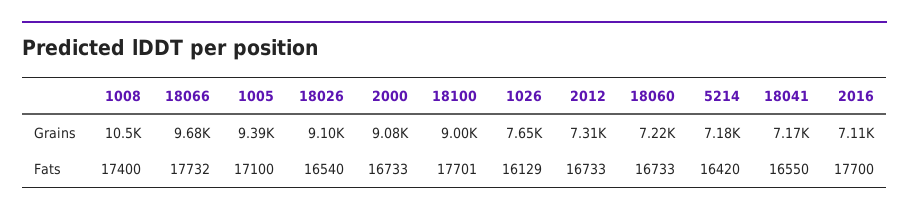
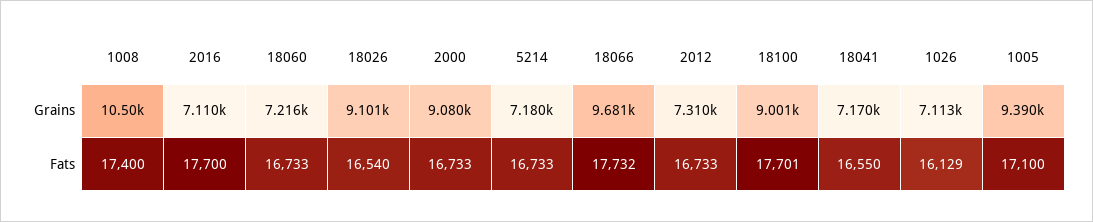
  {
    "1008": {
      "Grains": 10500,
      "Fats": 17400
    },
    "18066": {
      "Grains": 9681,
      "Fats": 17732
    },
    "1005": {
      "Grains": 9390,
      "Fats": 17100
    },
    "18026": {
      "Grains": 9101,
      "Fats": 16540
    },
    "2000": {
      "Grains": 9080,
      "Fats": 16733
    },
    "18100": {
      "Grains": 9001,
      "Fats": 17701
    },
    "1026": {
-     "Grains": 7650,
+     "Grains": 7113,
      "Fats": 16129
    },
    "2012": {
      "Grains": 7310,
      "Fats": 16733
    },
    "18060": {
      "Grains": 7216,
      "Fats": 16733
    },
    "5214": {
      "Grains": 7180,
-     "Fats": 16420
+     "Fats": 16733
    },
    "18041": {
      "Grains": 7170,
      "Fats": 16550
    },
    "2016": {
      "Grains": 7110,
      "Fats": 17700
    }
  }

